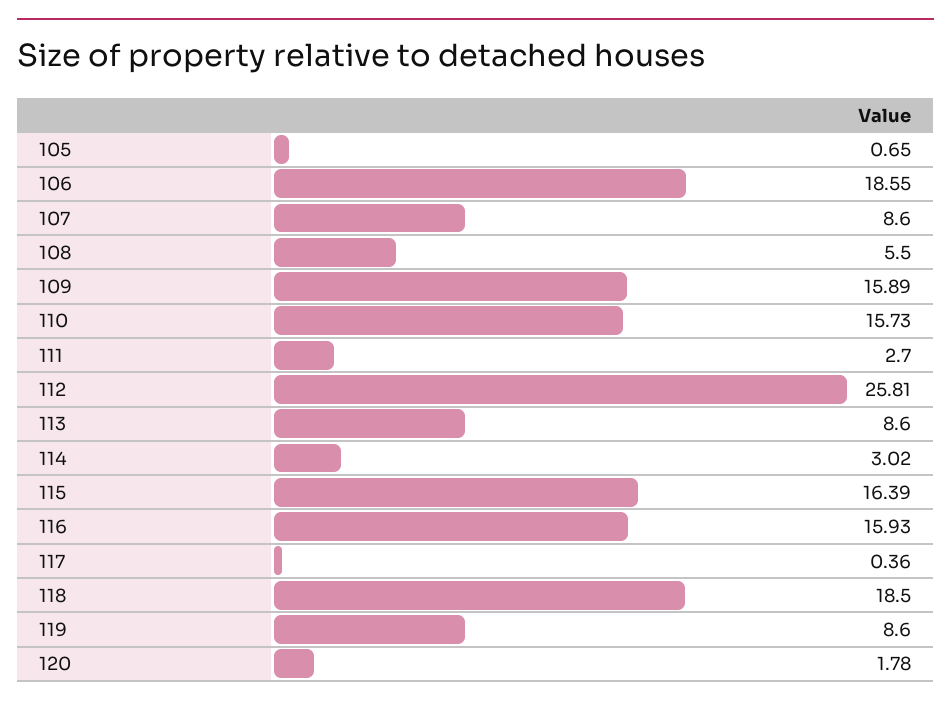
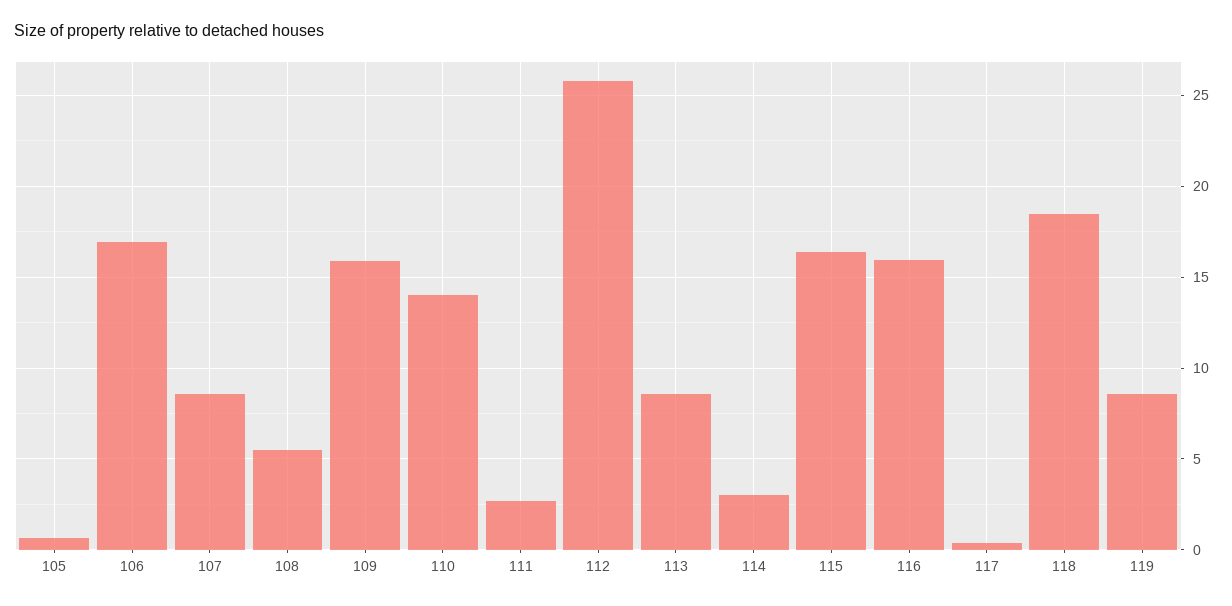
  {
    "105": 0.65,
-   "106": 18.55,
+   "106": 17,
    "107": 8.6,
    "108": 5.5,
    "109": 15.89,
-   "110": 15.73,
+   "110": 14,
    "111": 2.7,
    "112": 25.81,
    "113": 8.6,
    "114": 3.02,
    "115": 16.39,
    "116": 15.93,
    "117": 0.36,
    "118": 18.5,
-   "119": 8.6,
+   "119": 8.6
-   "120": 1.78
  }

